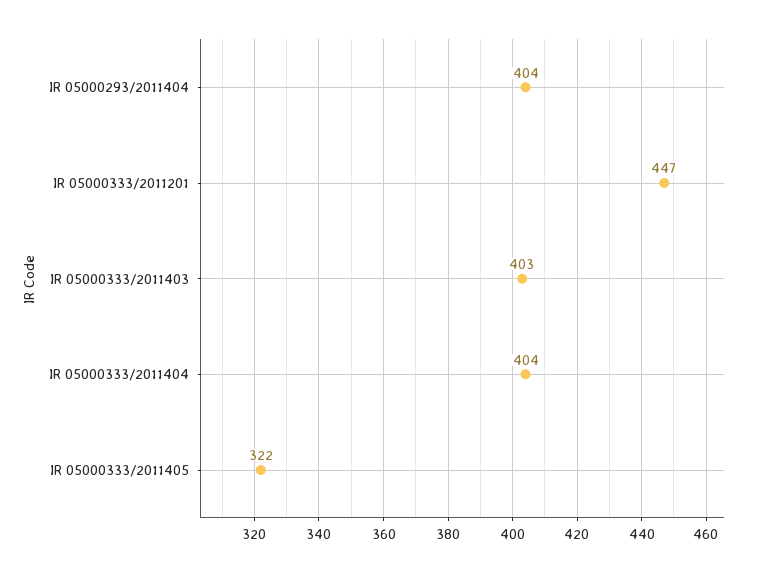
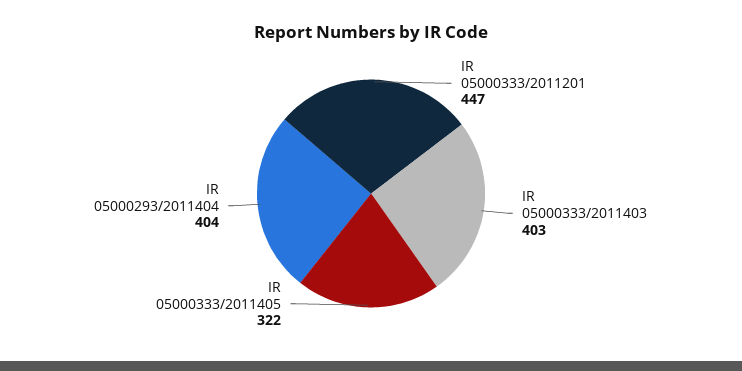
  {
    "IR 05000293/2011404": 404,
    "IR 05000333/2011201": 447,
    "IR 05000333/2011403": 403,
-   "IR 05000333/2011404": 404,
    "IR 05000333/2011405": 322
  }

